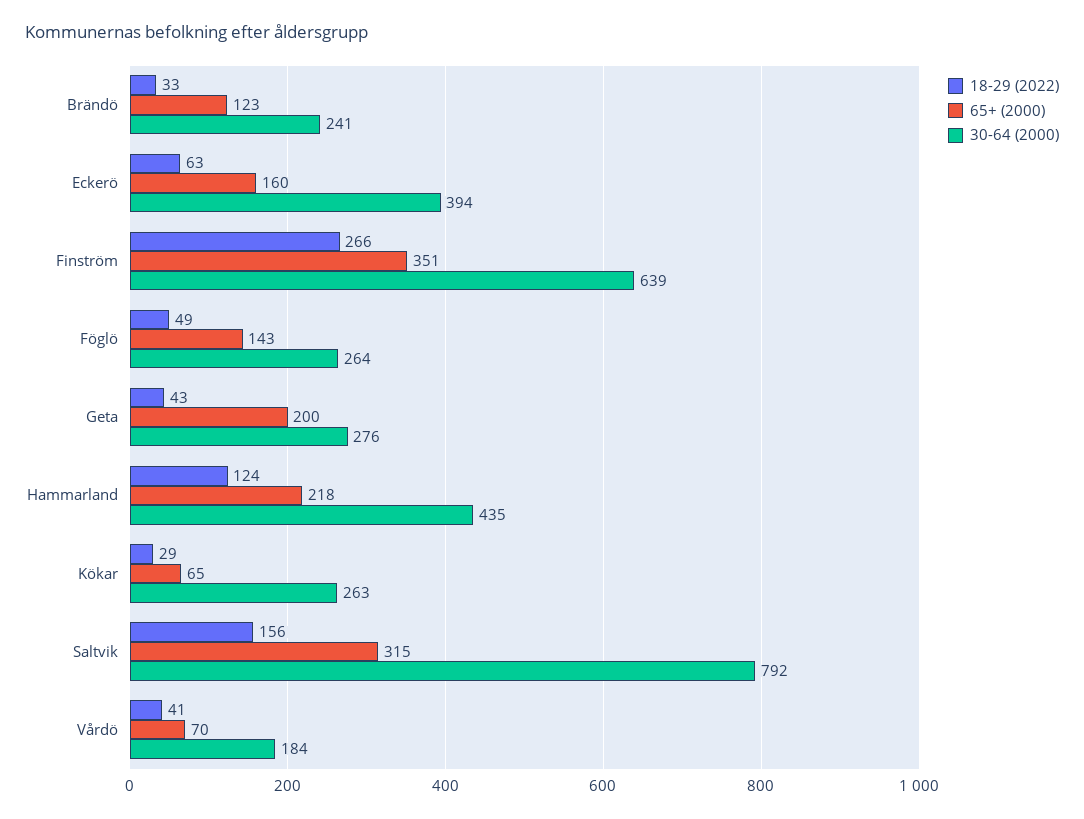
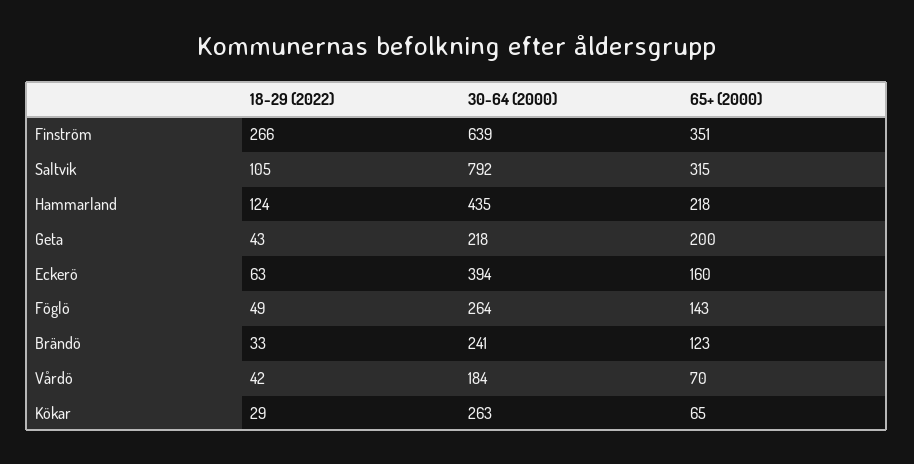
  {
    "18-29 (2022)": {
      "Brändö": 33,
      "Eckerö": 63,
      "Finström": 266,
      "Föglö": 49,
      "Geta": 43,
      "Hammarland": 124,
      "Kökar": 29,
-     "Saltvik": 156,
+     "Saltvik": 105,
-     "Vårdö": 41
+     "Vårdö": 42
    },
    "65+ (2000)": {
      "Brändö": 123,
      "Eckerö": 160,
      "Finström": 351,
      "Föglö": 143,
      "Geta": 200,
      "Hammarland": 218,
      "Kökar": 65,
      "Saltvik": 315,
      "Vårdö": 70
    },
    "30-64 (2000)": {
      "Brändö": 241,
      "Eckerö": 394,
      "Finström": 639,
      "Föglö": 264,
-     "Geta": 276,
+     "Geta": 218,
      "Hammarland": 435,
      "Kökar": 263,
      "Saltvik": 792,
      "Vårdö": 184
    }
  }

